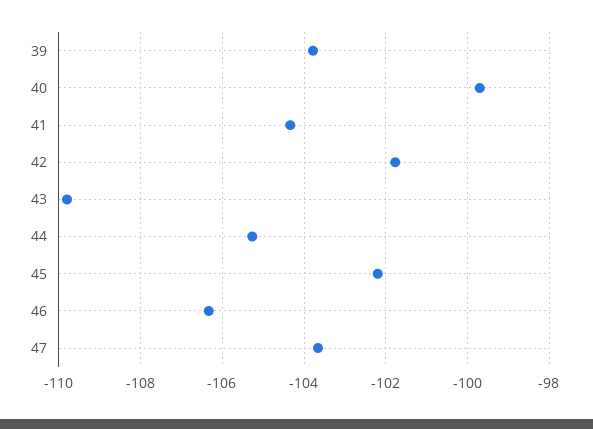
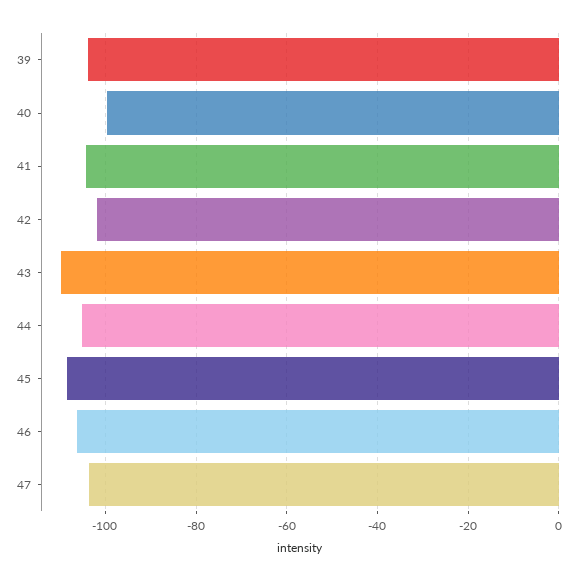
  {
    "39": -103.8,
    "40": -99.8,
    "41": -104.4,
    "42": -101.8,
    "43": -109.8,
    "44": -105.2,
-   "45": -102.2,
+   "45": -108,
    "46": -106.4,
    "47": -103.6
  }

